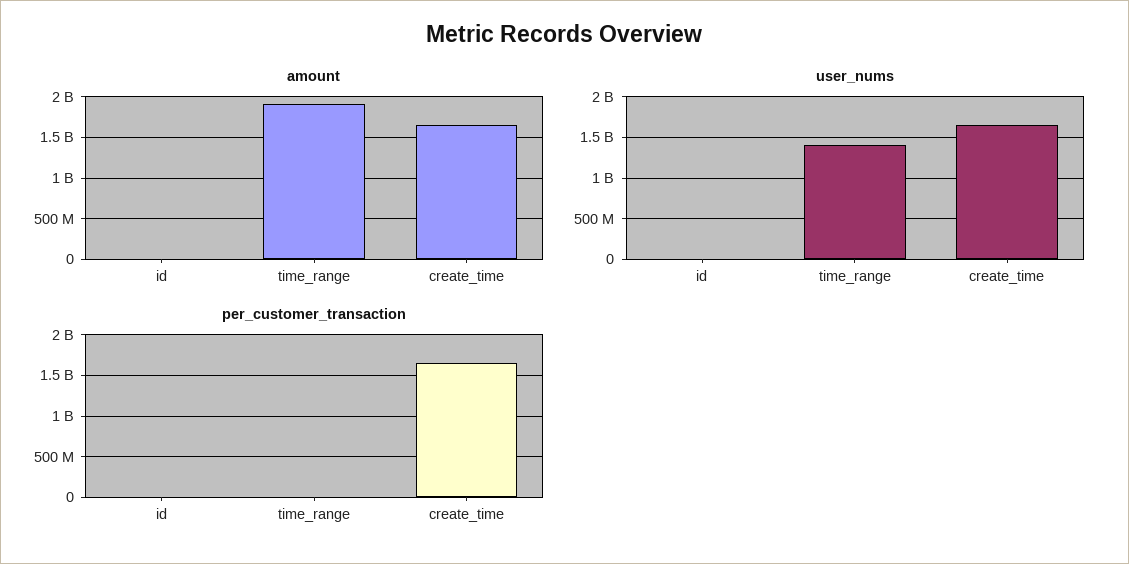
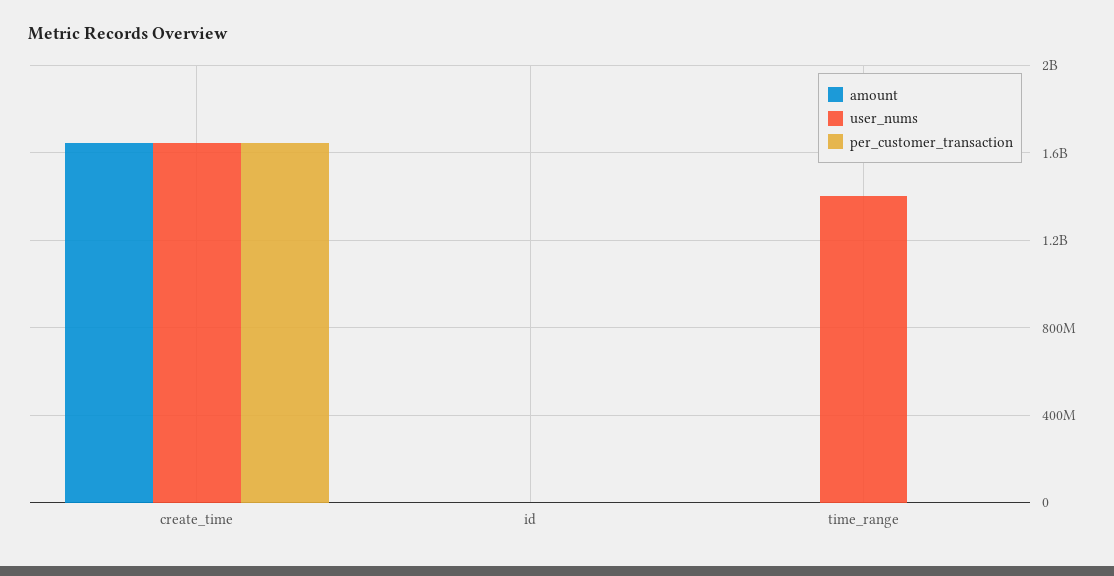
  {
    "amount": {
      "id": 0,
-     "time_range": 1900000000,
+     "time_range": 0,
      "create_time": 1650000000
    },
    "user_nums": {
      "id": 0,
      "time_range": 1400000000,
      "create_time": 1650000000
    },
    "per_customer_transaction": {
      "id": 0,
      "time_range": 0,
      "create_time": 1650000000
    }
  }

